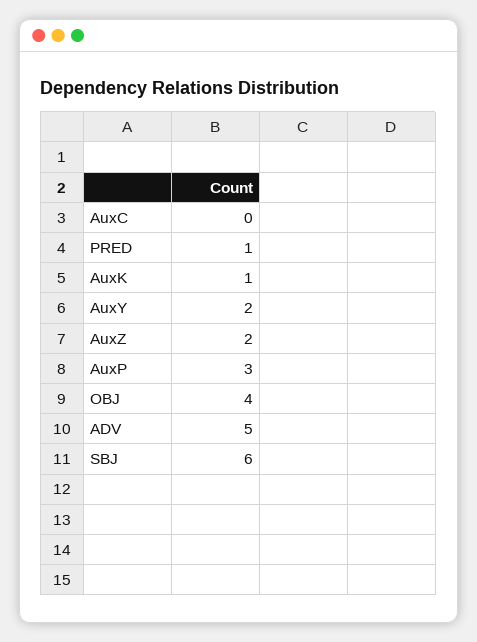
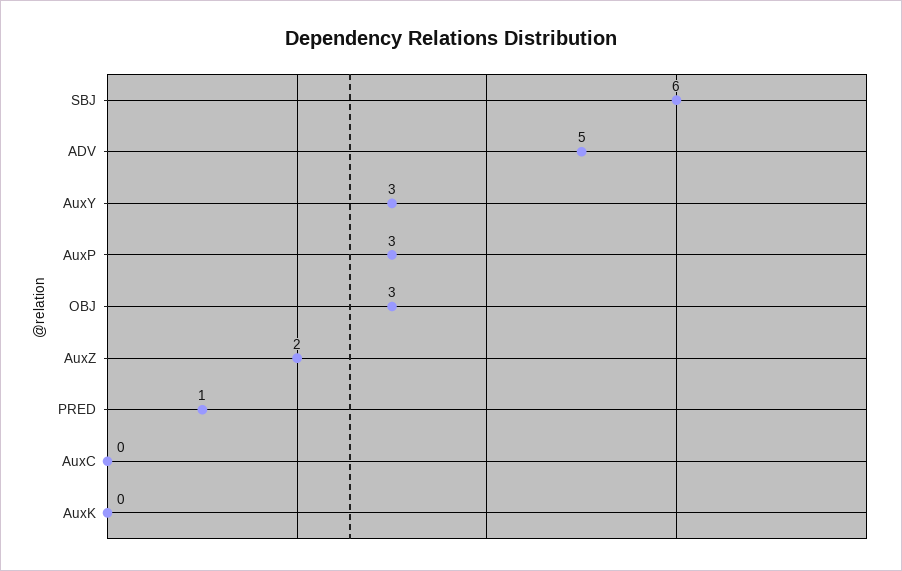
  {
    "AuxC": 0,
    "PRED": 1,
-   "AuxK": 1,
+   "AuxK": 0,
-   "AuxY": 2,
+   "AuxY": 3,
    "AuxZ": 2,
    "AuxP": 3,
-   "OBJ": 4,
+   "OBJ": 3,
    "ADV": 5,
    "SBJ": 6
  }

